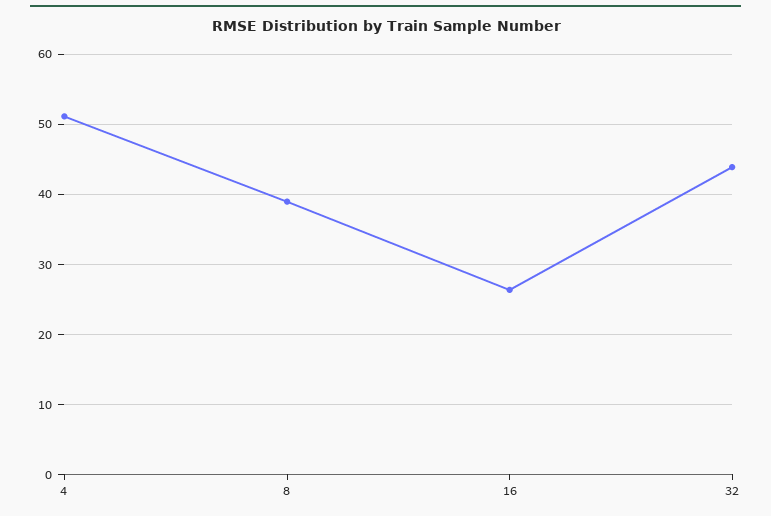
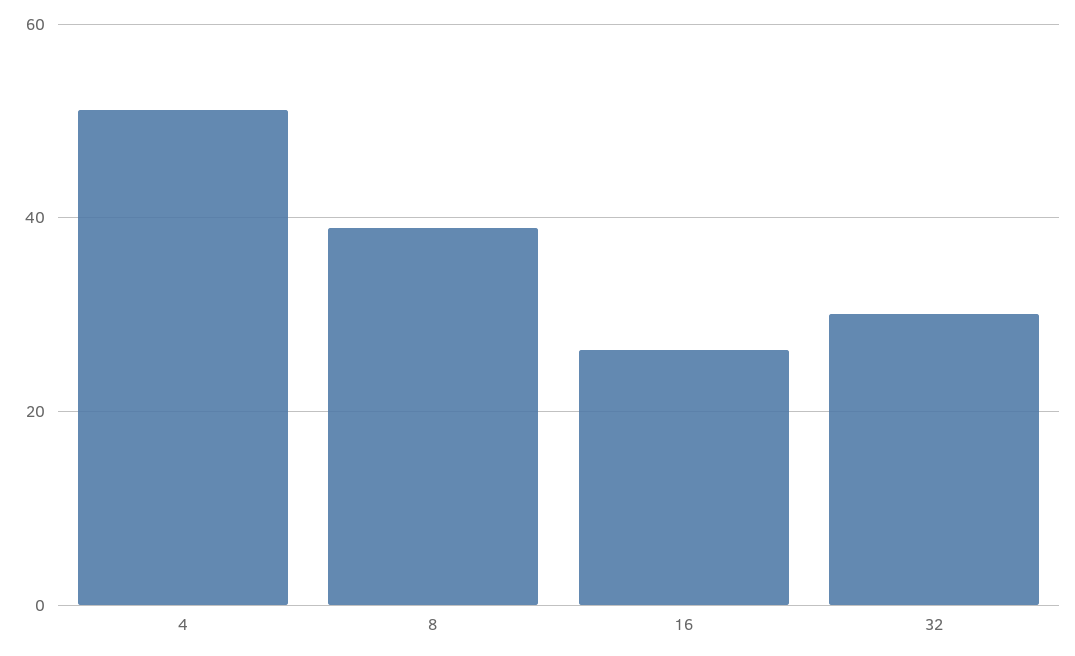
  {
    "4": 51,
    "8": 39,
    "16": 26,
-   "32": 44
+   "32": 30
  }

